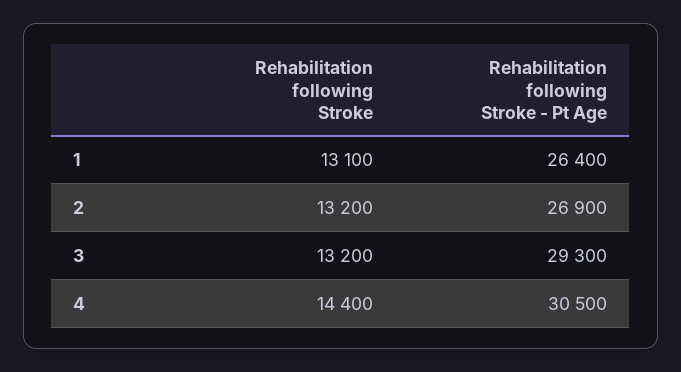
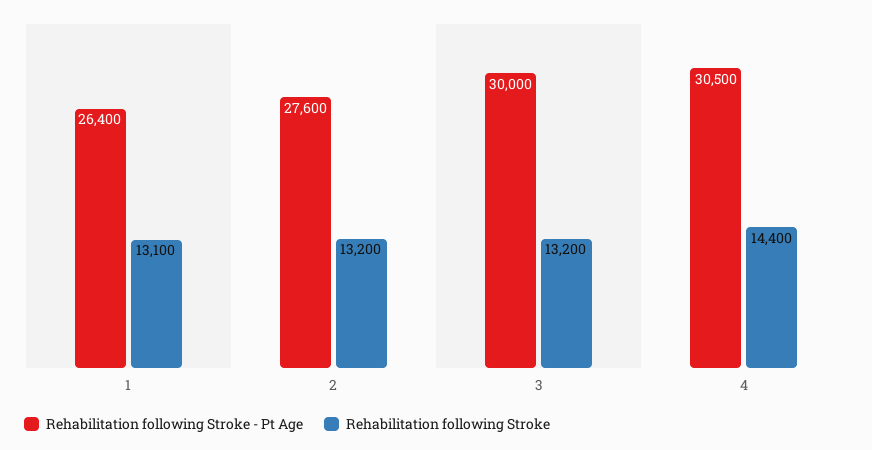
  {
    "Rehabilitation following Stroke": {
      "1": 13100,
      "2": 13200,
      "3": 13200,
      "4": 14400
    },
    "Rehabilitation following Stroke - Pt Age": {
      "1": 26400,
-     "2": 26900,
+     "2": 27600,
-     "3": 29300,
+     "3": 30000,
      "4": 30500
    }
  }

